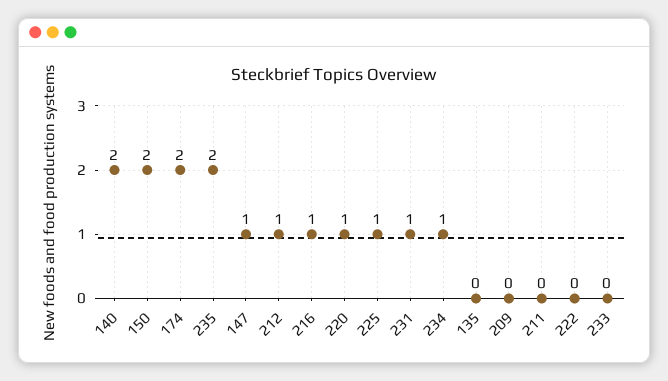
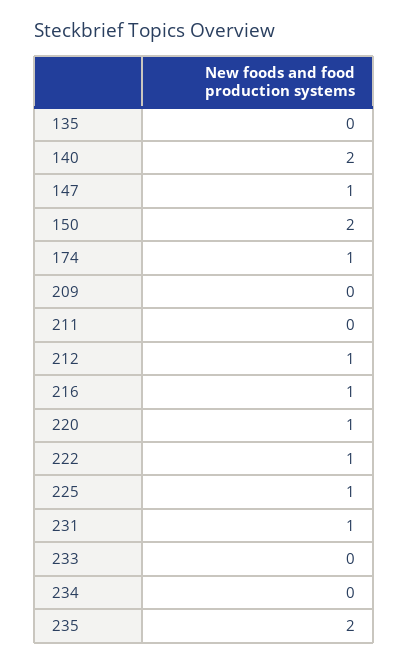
  {
    "140": 2,
    "150": 2,
-   "174": 2,
+   "174": 1,
    "235": 2,
    "147": 1,
    "212": 1,
    "216": 1,
    "220": 1,
    "225": 1,
    "231": 1,
-   "234": 1,
+   "234": 0,
    "135": 0,
    "209": 0,
    "211": 0,
-   "222": 0,
+   "222": 1,
    "233": 0
  }

